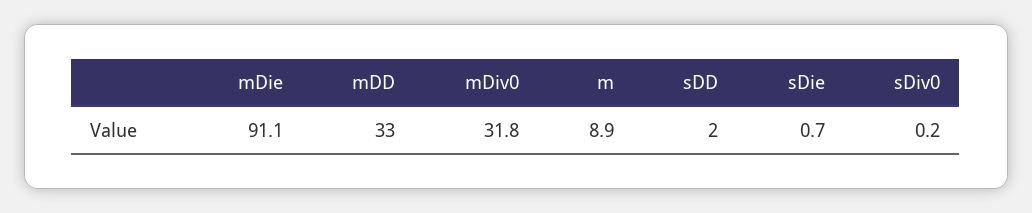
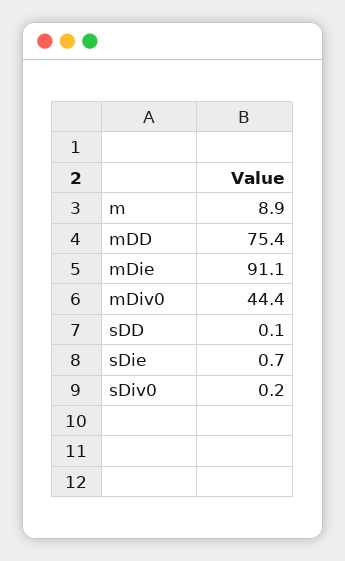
  {
    "mDie": 91.1,
-   "mDD": 33,
+   "mDD": 75.4,
-   "mDiv0": 31.8,
+   "mDiv0": 44.4,
    "m": 8.9,
-   "sDD": 2,
+   "sDD": 0.1,
    "sDie": 0.7,
    "sDiv0": 0.2
  }

